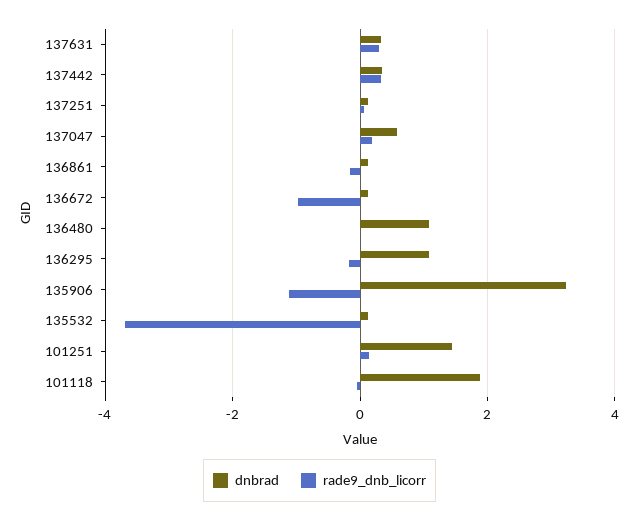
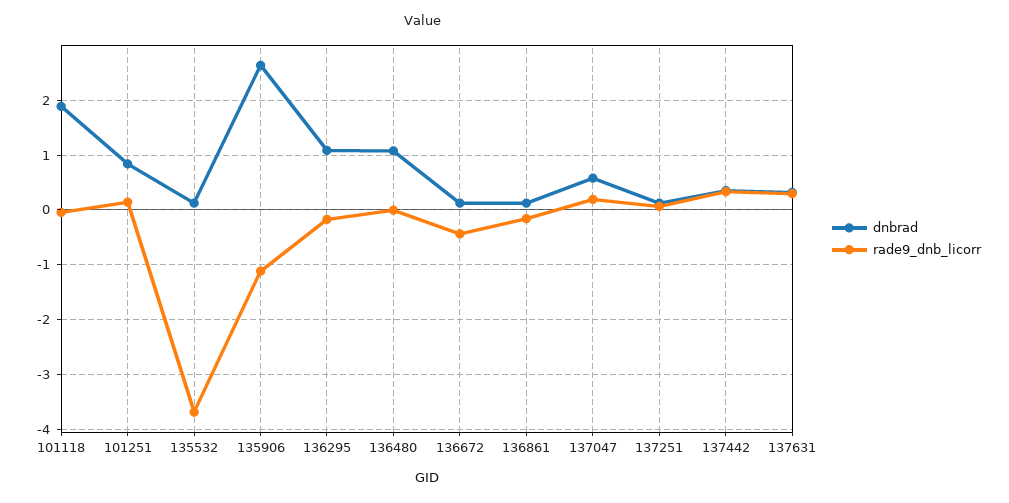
  {
    "dnbrad": {
      "137631": 0.4,
      "137442": 0.4,
      "137251": 0.2,
      "137047": 0.6,
      "136861": 0.2,
      "136672": 0.2,
      "136480": 1,
      "136295": 1,
-     "135906": 3.2,
+     "135906": 2.6,
      "135532": 0.2,
-     "101251": 1.4,
+     "101251": 0.8,
      "101118": 1.8
    },
    "rade9_dnb_licorr": {
      "137631": 0.2,
      "137442": 0.4,
      "137251": 0,
      "137047": 0.2,
      "136861": -0.2,
-     "136672": -1,
+     "136672": -0.4,
      "136480": 0,
      "136295": -0.2,
      "135906": -1.2,
      "135532": -3.6,
      "101251": 0.2,
      "101118": 0
    }
  }

